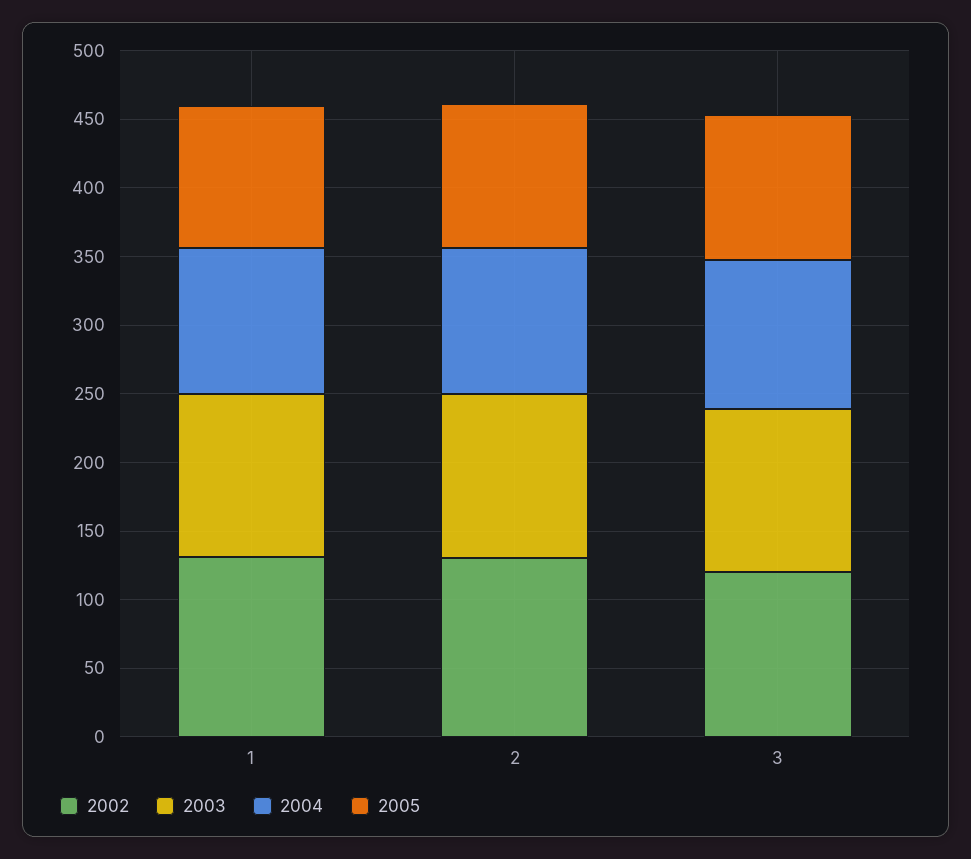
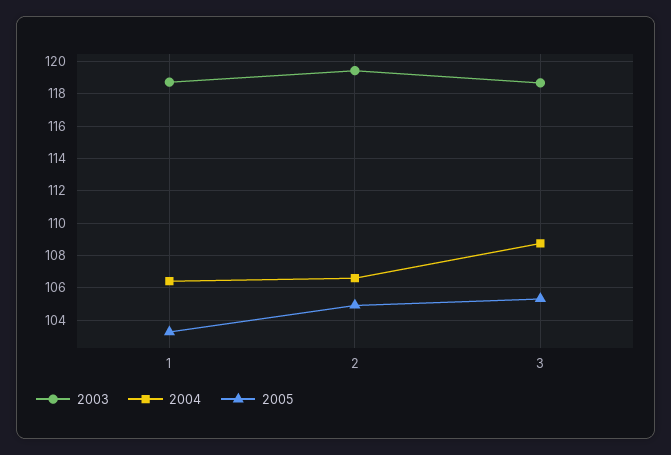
  {
-   "2002": {
-     "1": 130,
-     "2": 130,
-     "3": 120
-   },
    "2003": {
      "1": 118.5,
      "2": 119.5,
      "3": 118.5
    },
    "2004": {
      "1": 106.5,
      "2": 106.5,
      "3": 109
    },
    "2005": {
      "1": 103.5,
      "2": 105,
      "3": 105.5
    }
  }

